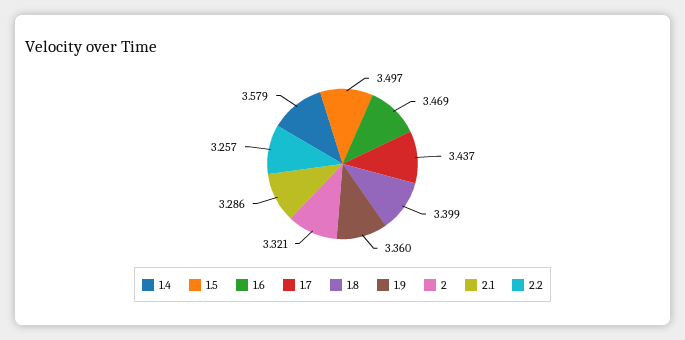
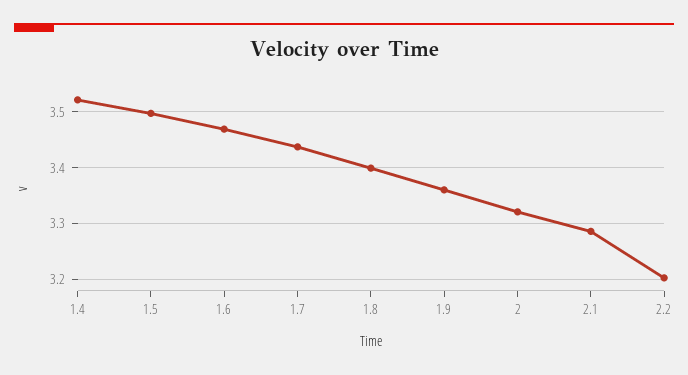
  {
-   "1.4": 3.579,
+   "1.4": 3.52,
    "1.5": 3.497,
    "1.6": 3.469,
    "1.7": 3.437,
    "1.8": 3.399,
    "1.9": 3.36,
    "2": 3.321,
    "2.1": 3.286,
-   "2.2": 3.257
+   "2.2": 3.2
  }

